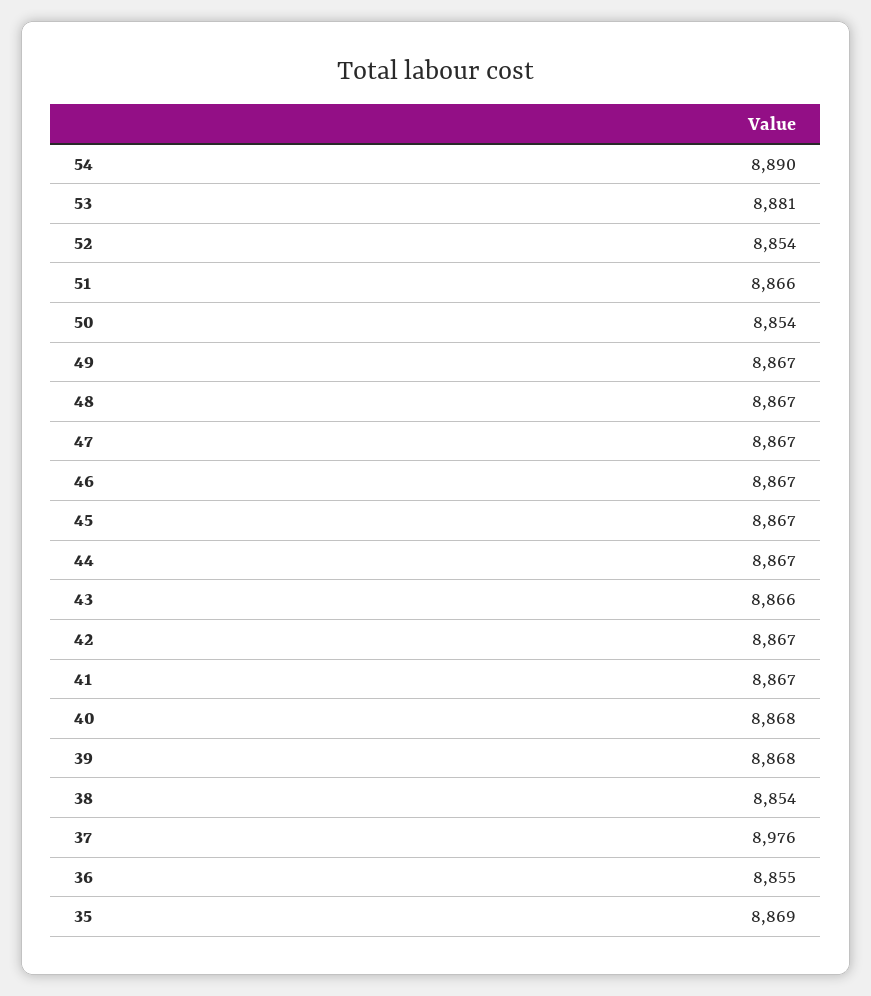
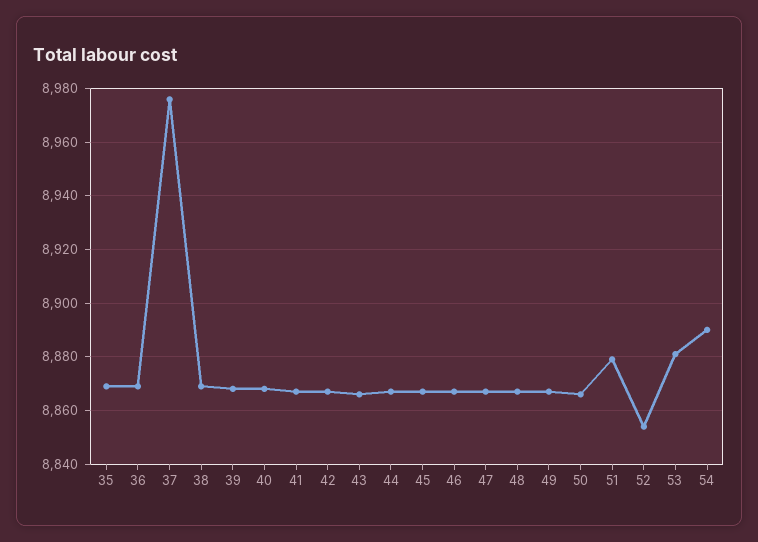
  {
    "54": 8890,
    "53": 8881,
    "52": 8854,
-   "51": 8866,
+   "51": 8880,
-   "50": 8854,
+   "50": 8865,
    "49": 8867,
    "48": 8867,
    "47": 8867,
    "46": 8867,
    "45": 8867,
    "44": 8867,
    "43": 8866,
    "42": 8867,
    "41": 8867,
    "40": 8868,
    "39": 8868,
-   "38": 8854,
+   "38": 8870,
    "37": 8976,
-   "36": 8855,
+   "36": 8870,
    "35": 8869
  }

